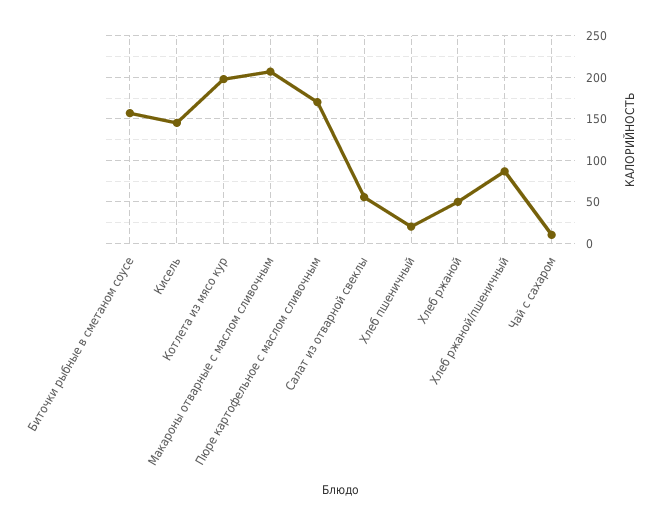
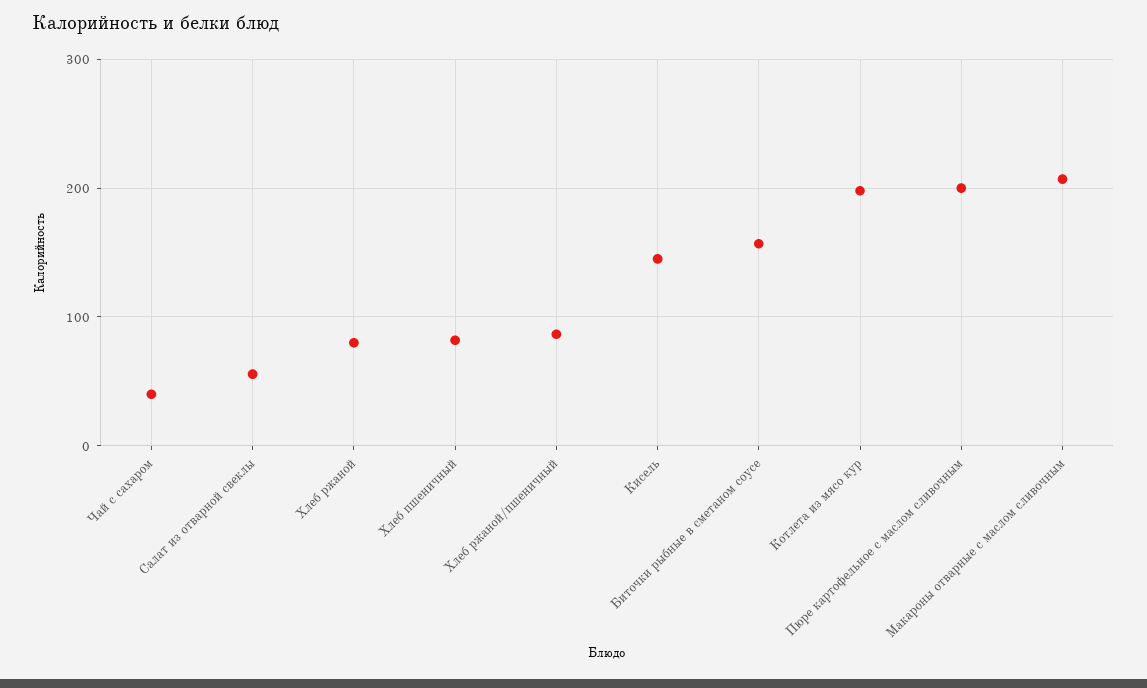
  {
    "Биточки рыбные в сметаном соусе": 160,
    "Кисель": 150,
    "Котлета из мясо кур": 200,
    "Макароны отварные с маслом сливочным": 210,
-   "Пюре картофельное с маслом сливочным": 170,
+   "Пюре картофельное с маслом сливочным": 200,
    "Салат из отварной свеклы": 60,
-   "Хлеб пшеничный": 20,
+   "Хлеб пшеничный": 80,
-   "Хлеб ржаной": 50,
+   "Хлеб ржаной": 80,
    "Хлеб ржаной/пшеничный": 90,
-   "Чай с сахаром": 10
+   "Чай с сахаром": 40
  }

